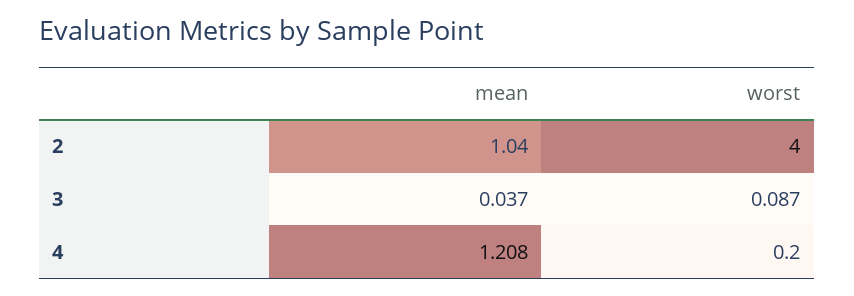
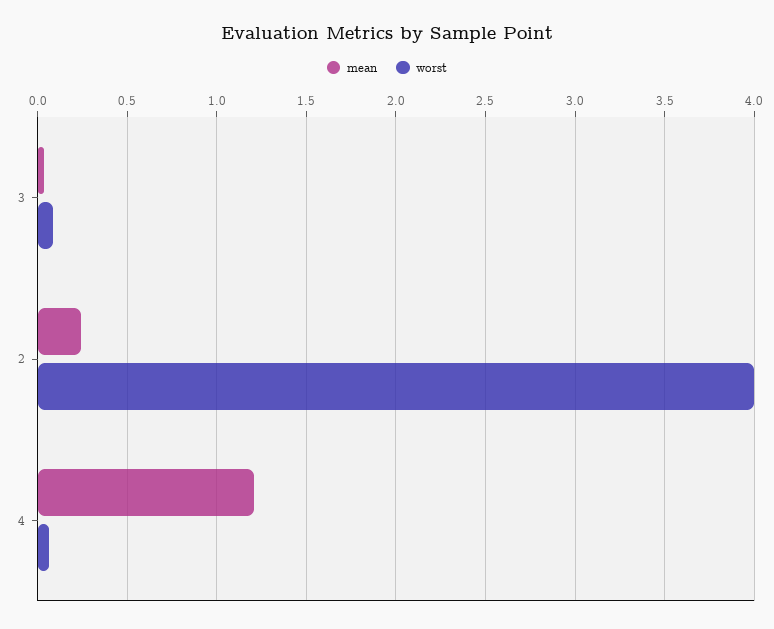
  {
    "mean": {
-     "2": 1.04,
+     "2": 0.25,
      "3": 0.037,
      "4": 1.208
    },
    "worst": {
      "2": 4,
      "3": 0.087,
-     "4": 0.2
+     "4": 0.05
    }
  }

